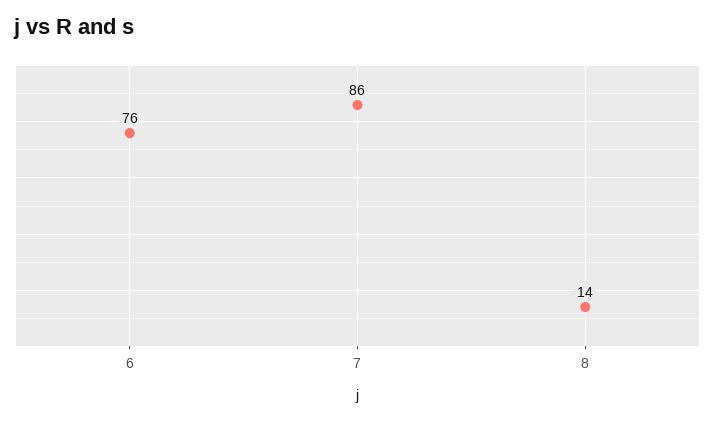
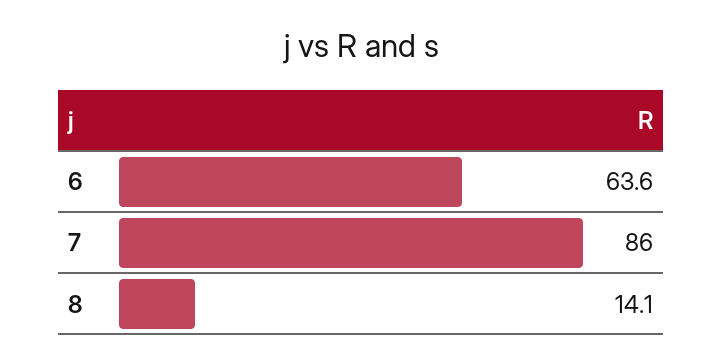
  {
-   "6": 76,
+   "6": 63.6,
    "7": 86,
    "8": 14.1
  }

